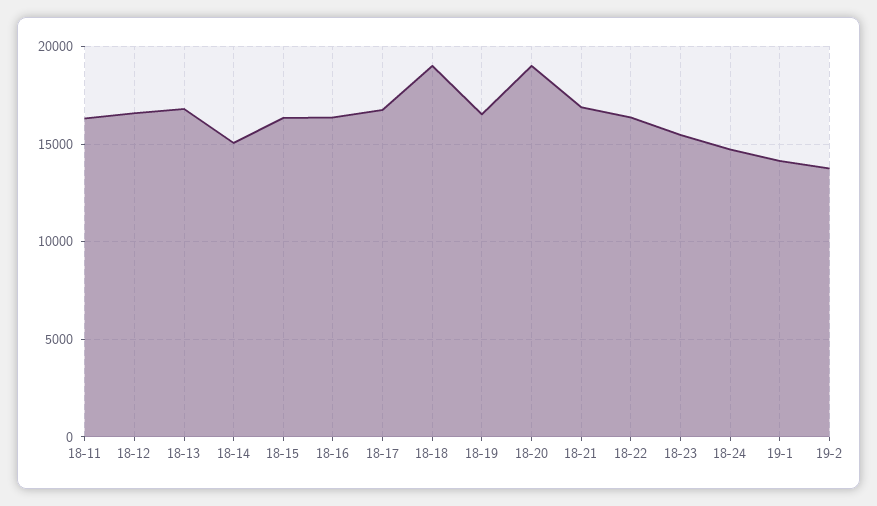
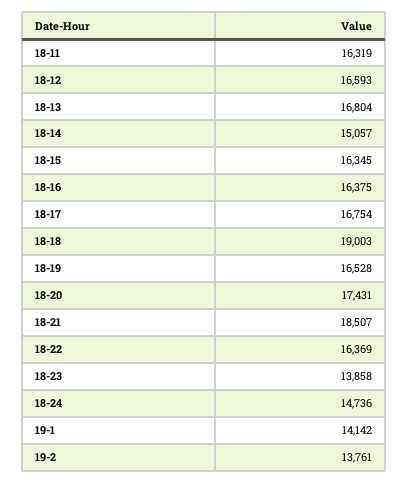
  {
    "18-11": 16319,
    "18-12": 16593,
    "18-13": 16804,
    "18-14": 15057,
    "18-15": 16345,
    "18-16": 16375,
    "18-17": 16754,
    "18-18": 19003,
    "18-19": 16528,
-   "18-20": 19000,
+   "18-20": 17431,
-   "18-21": 17000,
+   "18-21": 18507,
    "18-22": 16369,
-   "18-23": 15500,
+   "18-23": 13858,
    "18-24": 14736,
    "19-1": 14142,
    "19-2": 13761
  }

